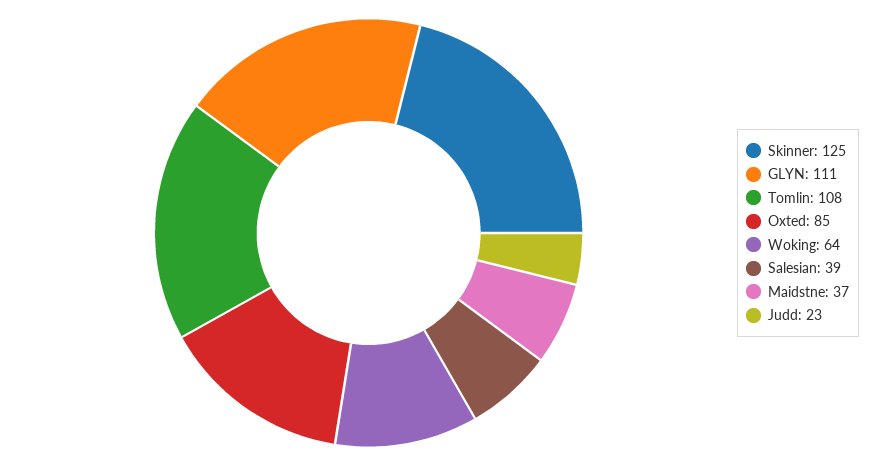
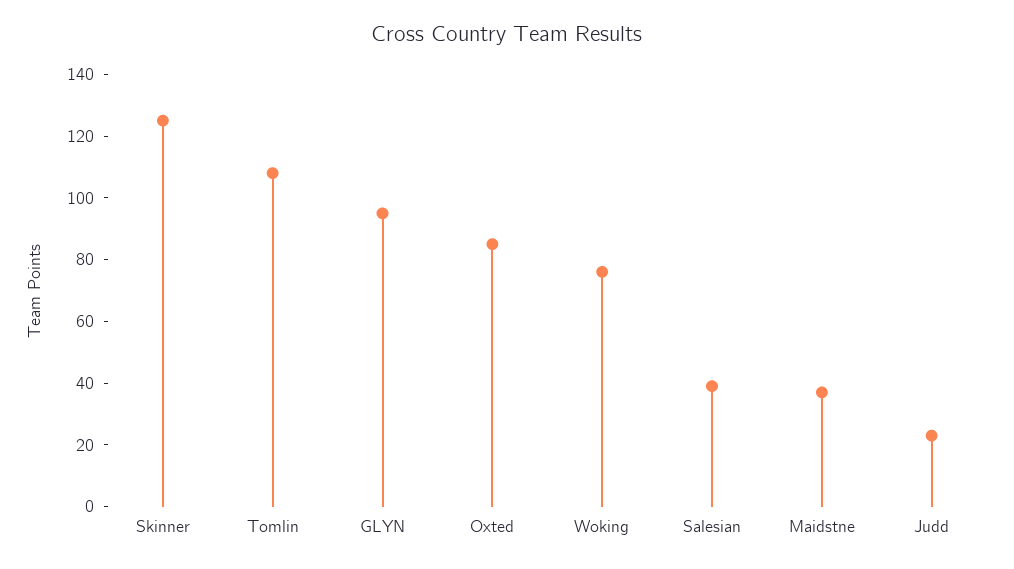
  {
    "Skinner": 125,
-   "GLYN": 111,
+   "GLYN": 95,
    "Tomlin": 108,
    "Oxted": 85,
-   "Woking": 64,
+   "Woking": 75,
    "Salesian": 39,
    "Maidstne": 37,
    "Judd": 23
  }

